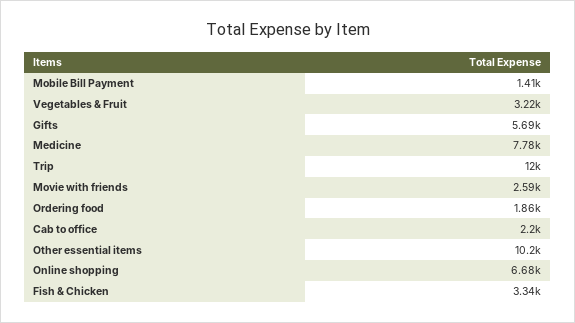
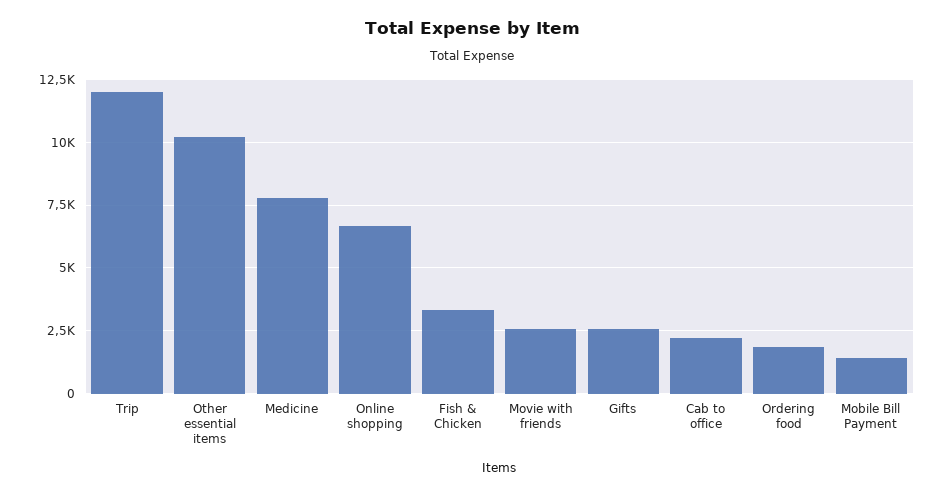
  {
    "Mobile Bill Payment": 1410,
-   "Vegetables & Fruit": 3220,
-   "Gifts": 5690,
+   "Gifts": 2500,
    "Medicine": 7780,
    "Trip": 12000,
    "Movie with friends": 2590,
    "Ordering food": 1860,
    "Cab to office": 2200,
    "Other essential items": 10200,
    "Online shopping": 6680,
    "Fish & Chicken": 3340
  }

